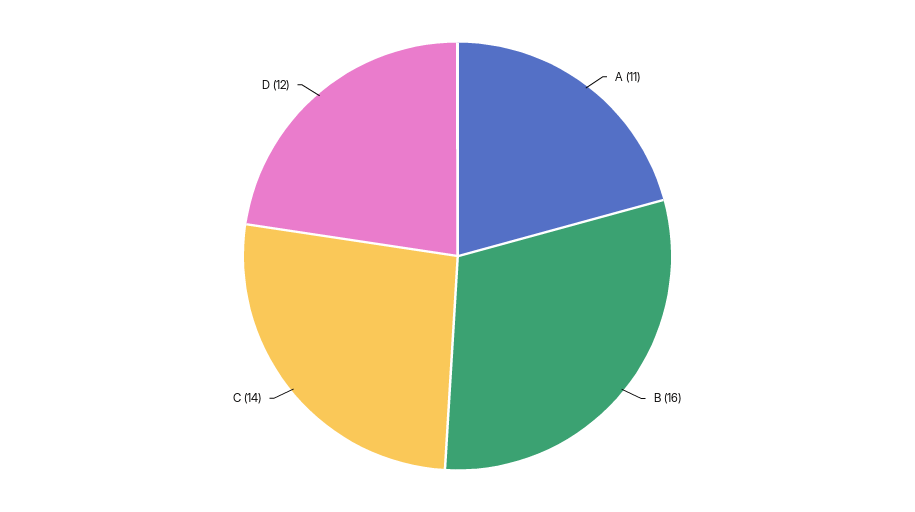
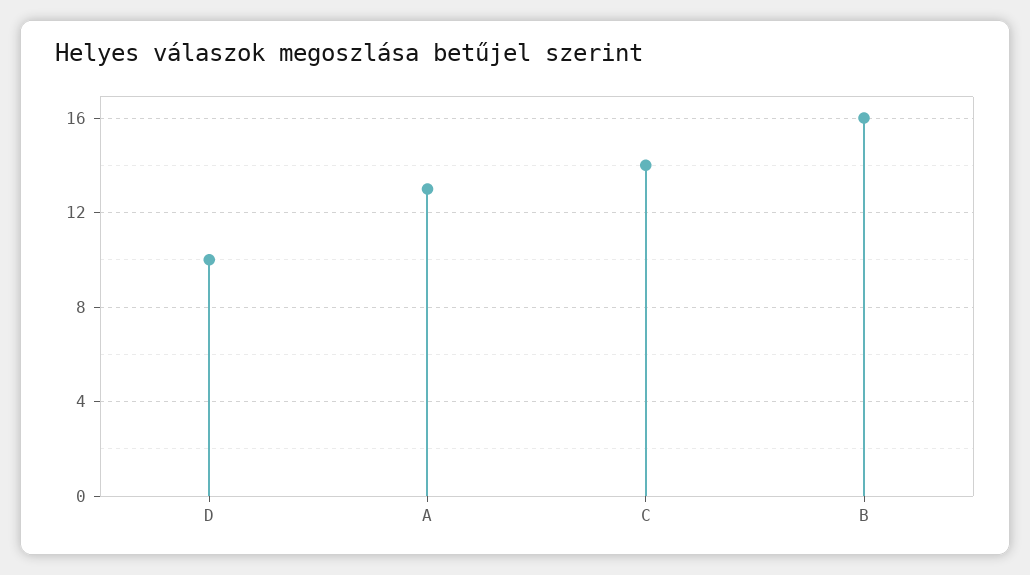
  {
-   "A": 11,
+   "A": 13,
    "B": 16,
    "C": 14,
-   "D": 12
+   "D": 10
  }

